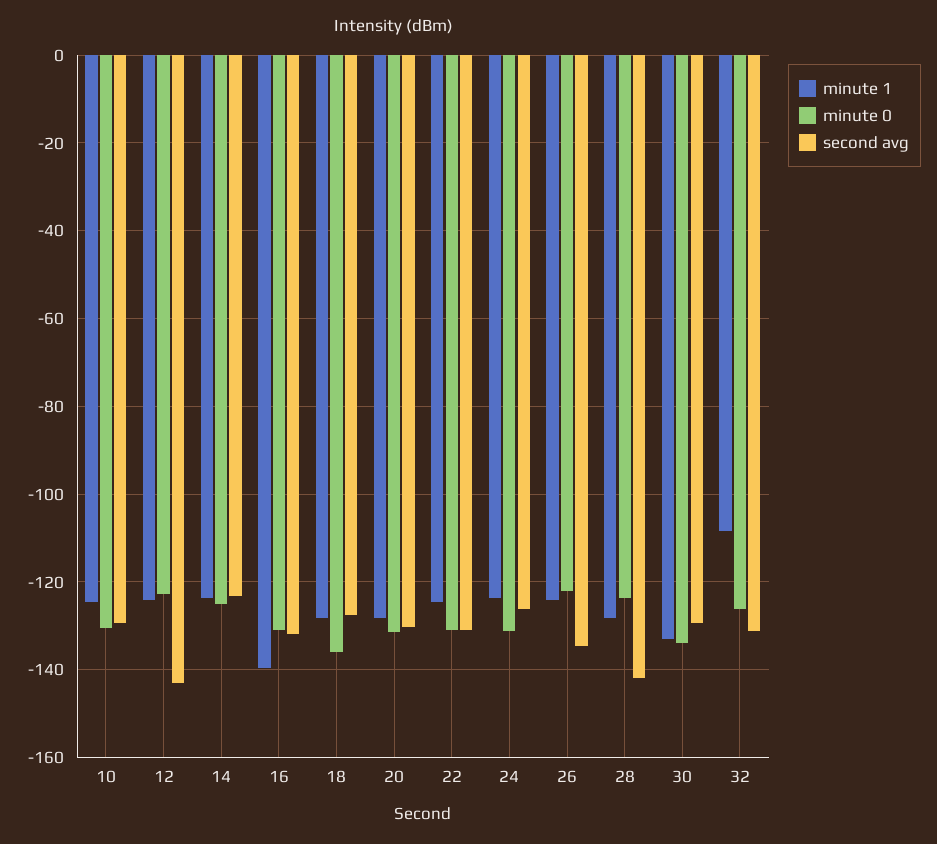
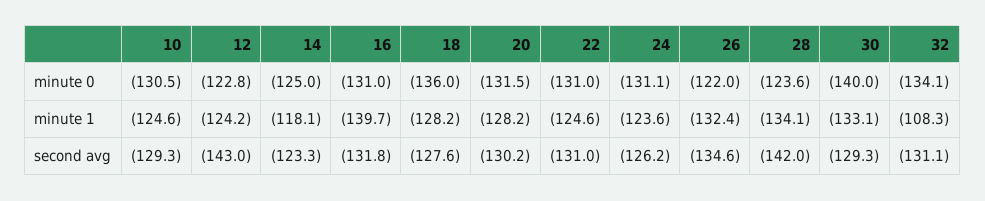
  {
    "minute 1": {
      "10": -124.6,
      "12": -124.2,
-     "14": -124,
+     "14": -118.1,
      "16": -139.7,
      "18": -128.2,
      "20": -128.2,
      "22": -124.6,
      "24": -123.6,
-     "26": -124,
+     "26": -132.4,
-     "28": -128,
+     "28": -134.1,
      "30": -133.1,
      "32": -108.3
    },
    "minute 0": {
      "10": -130.5,
      "12": -122.8,
      "14": -125,
      "16": -131,
      "18": -136,
      "20": -131.5,
      "22": -131,
      "24": -131.1,
      "26": -122,
      "28": -123.6,
-     "30": -134,
+     "30": -140,
-     "32": -126
+     "32": -134.1
    },
    "second avg": {
      "10": -129.3,
      "12": -143,
      "14": -123.3,
      "16": -131.8,
      "18": -127.6,
      "20": -130.2,
      "22": -131,
      "24": -126.2,
      "26": -134.6,
      "28": -142,
      "30": -129.3,
      "32": -131.1
    }
  }

